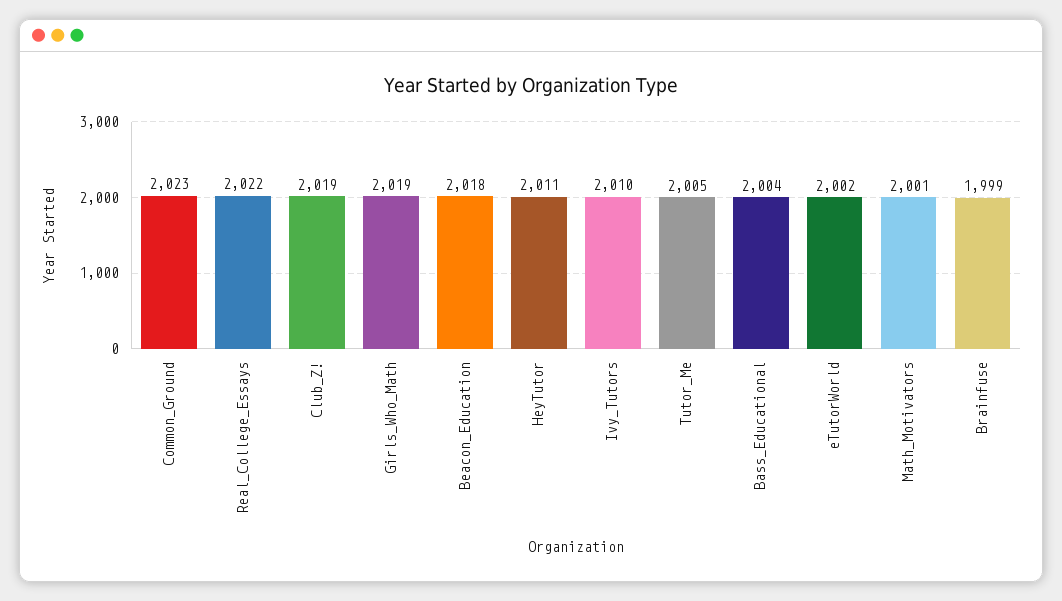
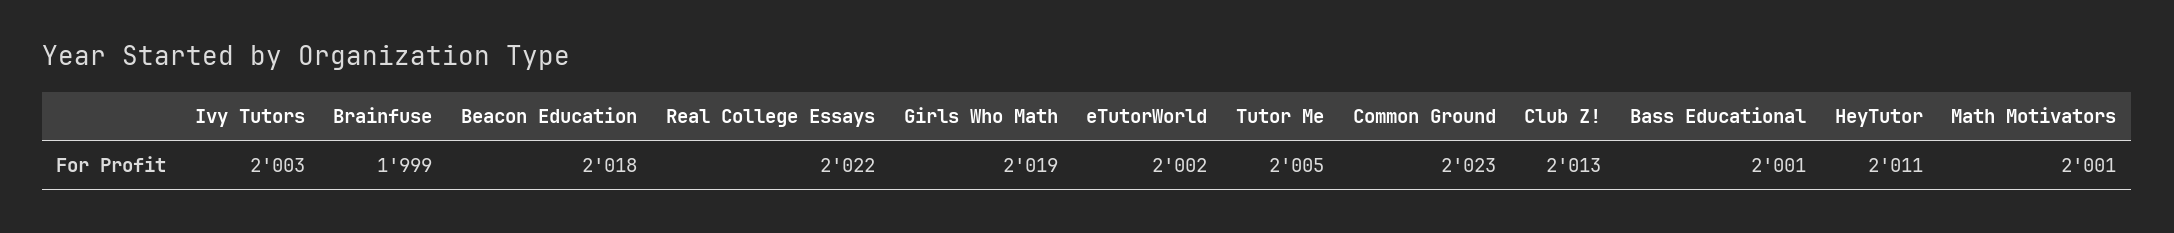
  {
    "Common_Ground": 2023,
    "Real_College_Essays": 2022,
-   "Club_Z!": 2019,
+   "Club_Z!": 2013,
    "Girls_Who_Math": 2019,
    "Beacon_Education": 2018,
    "HeyTutor": 2011,
-   "Ivy_Tutors": 2010,
+   "Ivy_Tutors": 2003,
    "Tutor_Me": 2005,
-   "Bass_Educational": 2004,
+   "Bass_Educational": 2001,
    "eTutorWorld": 2002,
    "Math_Motivators": 2001,
    "Brainfuse": 1999
  }

